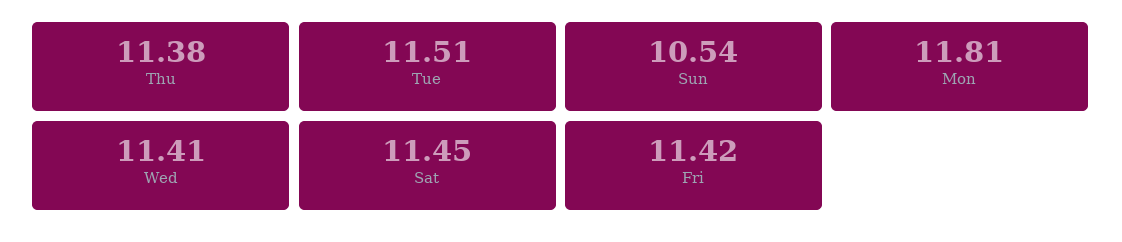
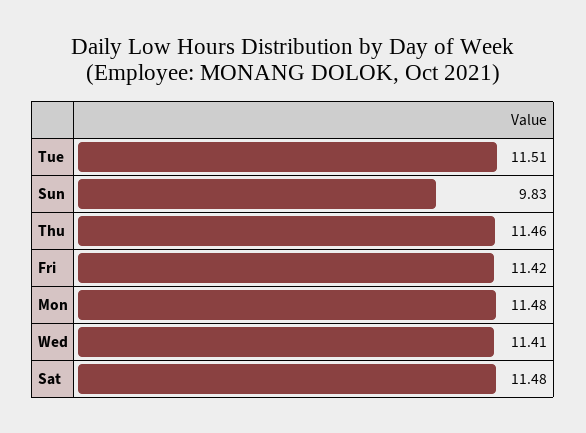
  {
-   "Thu": 11.38,
+   "Thu": 11.46,
    "Tue": 11.51,
-   "Sun": 10.54,
+   "Sun": 9.83,
-   "Mon": 11.81,
+   "Mon": 11.48,
    "Wed": 11.41,
-   "Sat": 11.45,
+   "Sat": 11.48,
    "Fri": 11.42
  }

